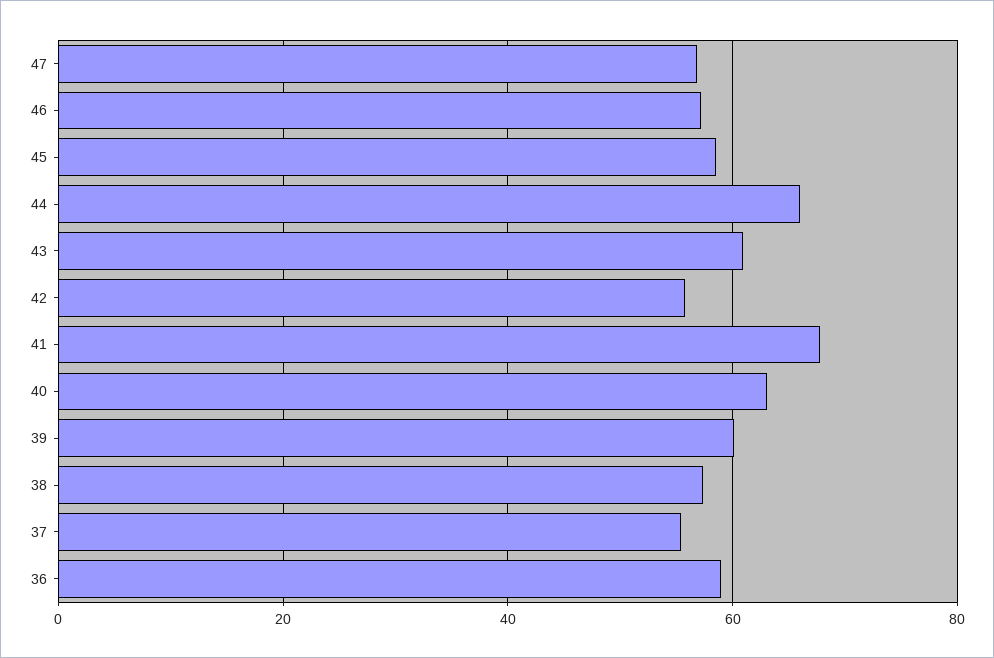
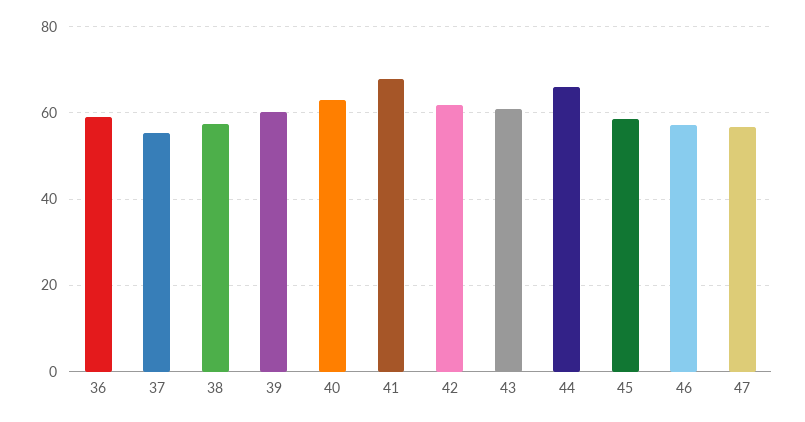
  {
    "47": 56,
    "46": 58,
    "45": 58,
    "44": 66,
    "43": 60,
-   "42": 56,
+   "42": 62,
    "41": 68,
    "40": 64,
    "39": 60,
    "38": 58,
    "37": 56,
    "36": 58
  }

